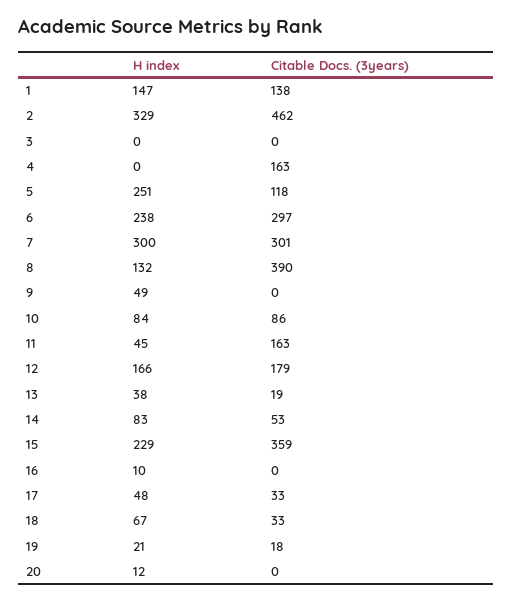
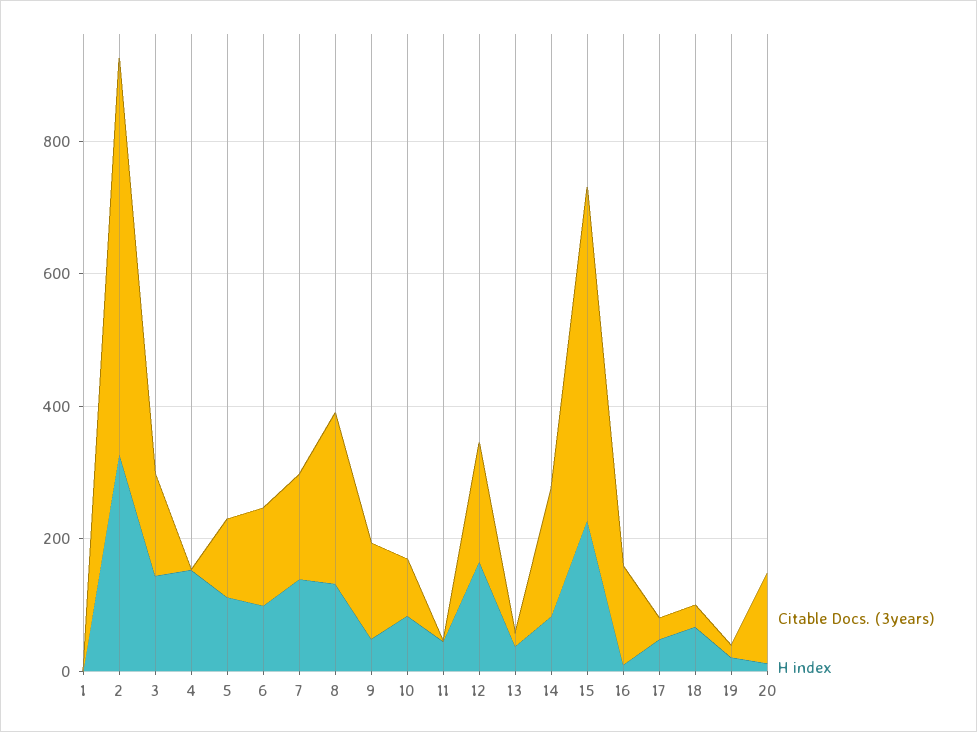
  {
    "H index": {
-     "1": 147,
+     "1": 0,
      "2": 329,
-     "3": 0,
+     "3": 150,
-     "4": 0,
+     "4": 150,
-     "5": 251,
+     "5": 100,
-     "6": 238,
+     "6": 100,
-     "7": 300,
+     "7": 150,
      "8": 132,
      "9": 49,
      "10": 84,
      "11": 45,
      "12": 166,
      "13": 38,
      "14": 83,
      "15": 229,
      "16": 10,
      "17": 48,
      "18": 67,
      "19": 21,
      "20": 12
    },
    "Citable Docs. (3years)": {
-     "1": 138,
+     "1": 0,
-     "2": 462,
+     "2": 600,
-     "3": 0,
+     "3": 150,
-     "4": 163,
+     "4": 0,
      "5": 118,
-     "6": 297,
+     "6": 150,
-     "7": 301,
+     "7": 150,
-     "8": 390,
+     "8": 250,
-     "9": 0,
+     "9": 150,
      "10": 86,
-     "11": 163,
+     "11": 0,
      "12": 179,
      "13": 19,
-     "14": 53,
+     "14": 200,
-     "15": 359,
+     "15": 500,
-     "16": 0,
+     "16": 150,
      "17": 33,
      "18": 33,
      "19": 18,
-     "20": 0
+     "20": 150
    }
  }

